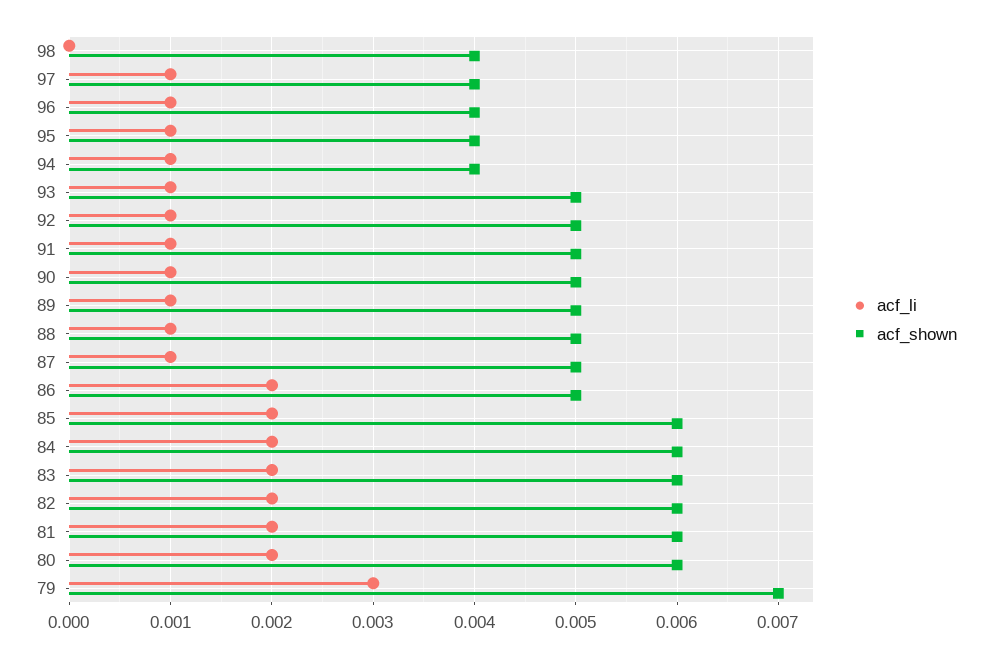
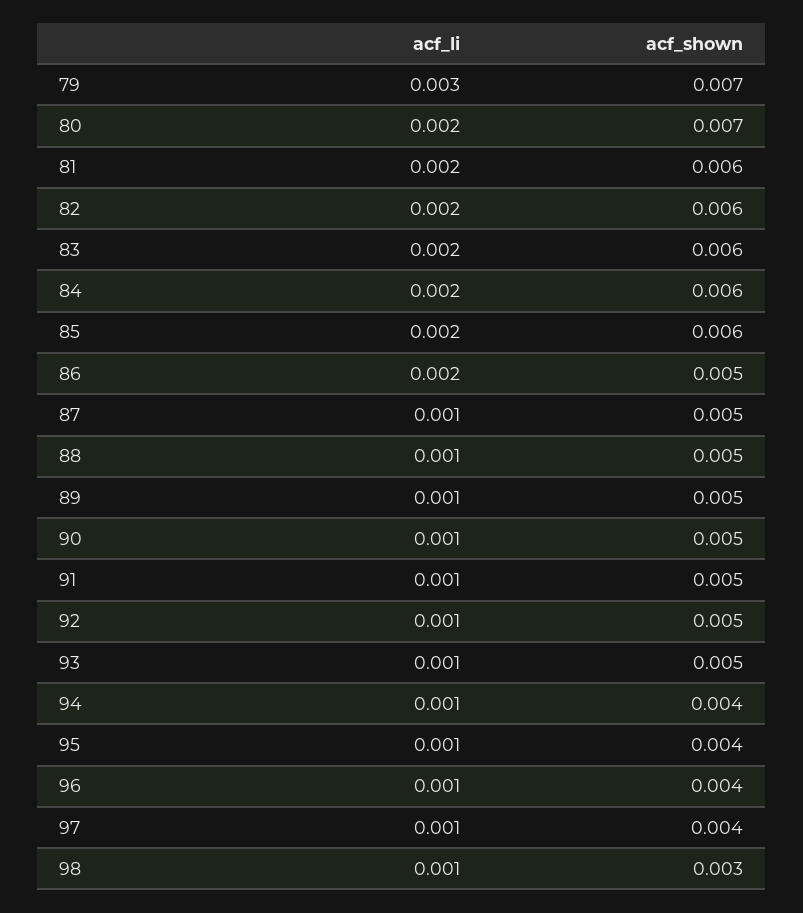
  {
    "acf_li": {
-     "98": 0,
+     "98": 0.001,
      "97": 0.001,
      "96": 0.001,
      "95": 0.001,
      "94": 0.001,
      "93": 0.001,
      "92": 0.001,
      "91": 0.001,
      "90": 0.001,
      "89": 0.001,
      "88": 0.001,
      "87": 0.001,
      "86": 0.002,
      "85": 0.002,
      "84": 0.002,
      "83": 0.002,
      "82": 0.002,
      "81": 0.002,
      "80": 0.002,
      "79": 0.003
    },
    "acf_shown": {
-     "98": 0.004,
+     "98": 0.003,
      "97": 0.004,
      "96": 0.004,
      "95": 0.004,
      "94": 0.004,
      "93": 0.005,
      "92": 0.005,
      "91": 0.005,
      "90": 0.005,
      "89": 0.005,
      "88": 0.005,
      "87": 0.005,
      "86": 0.005,
      "85": 0.006,
      "84": 0.006,
      "83": 0.006,
      "82": 0.006,
      "81": 0.006,
-     "80": 0.006,
+     "80": 0.007,
      "79": 0.007
    }
  }

